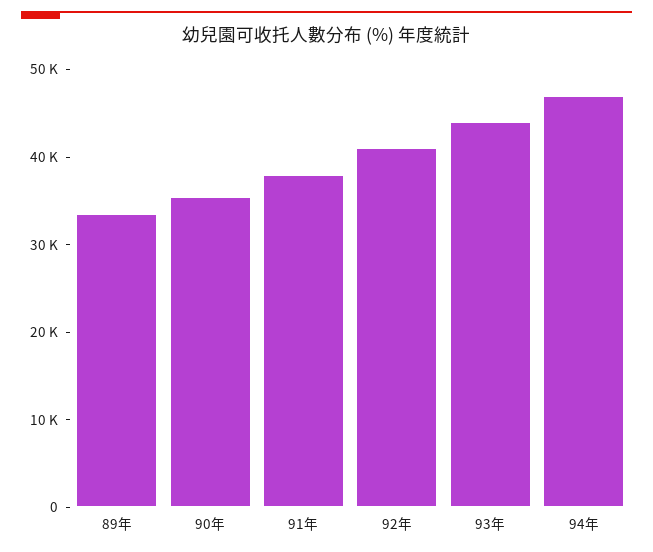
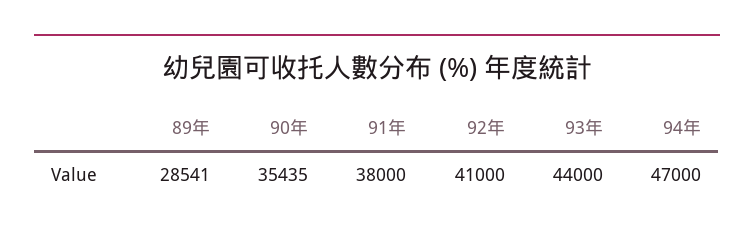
  {
-   "89年": 34000,
+   "89年": 28541,
    "90年": 35435,
    "91年": 38000,
    "92年": 41000,
    "93年": 44000,
    "94年": 47000
  }

